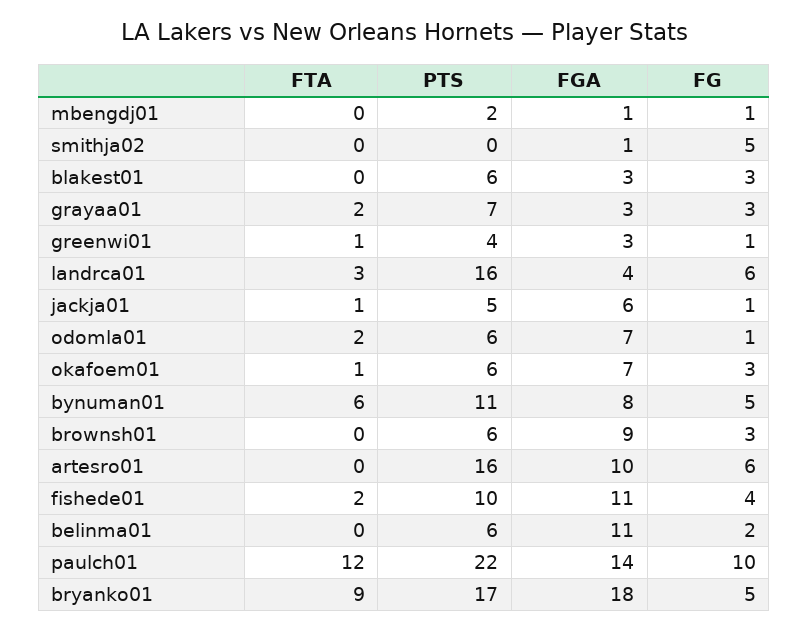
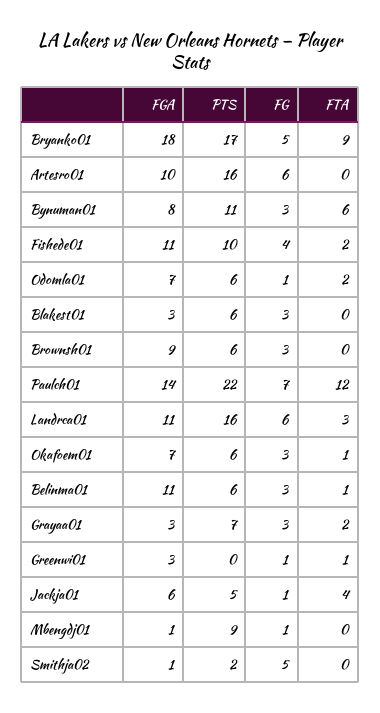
  {
    "FTA": {
      "mbengdj01": 0,
      "smithja02": 0,
      "blakest01": 0,
      "grayaa01": 2,
      "greenwi01": 1,
      "landrca01": 3,
-     "jackja01": 1,
+     "jackja01": 4,
      "odomla01": 2,
      "okafoem01": 1,
      "bynuman01": 6,
      "brownsh01": 0,
      "artesro01": 0,
      "fishede01": 2,
-     "belinma01": 0,
+     "belinma01": 1,
      "paulch01": 12,
      "bryanko01": 9
    },
    "PTS": {
-     "mbengdj01": 2,
+     "mbengdj01": 9,
-     "smithja02": 0,
+     "smithja02": 2,
      "blakest01": 6,
      "grayaa01": 7,
-     "greenwi01": 4,
+     "greenwi01": 0,
      "landrca01": 16,
      "jackja01": 5,
      "odomla01": 6,
      "okafoem01": 6,
      "bynuman01": 11,
      "brownsh01": 6,
      "artesro01": 16,
      "fishede01": 10,
      "belinma01": 6,
      "paulch01": 22,
      "bryanko01": 17
    },
    "FGA": {
      "mbengdj01": 1,
      "smithja02": 1,
      "blakest01": 3,
      "grayaa01": 3,
      "greenwi01": 3,
-     "landrca01": 4,
+     "landrca01": 11,
      "jackja01": 6,
      "odomla01": 7,
      "okafoem01": 7,
      "bynuman01": 8,
      "brownsh01": 9,
      "artesro01": 10,
      "fishede01": 11,
      "belinma01": 11,
      "paulch01": 14,
      "bryanko01": 18
    },
    "FG": {
      "mbengdj01": 1,
      "smithja02": 5,
      "blakest01": 3,
      "grayaa01": 3,
      "greenwi01": 1,
      "landrca01": 6,
      "jackja01": 1,
      "odomla01": 1,
      "okafoem01": 3,
-     "bynuman01": 5,
+     "bynuman01": 3,
      "brownsh01": 3,
      "artesro01": 6,
      "fishede01": 4,
-     "belinma01": 2,
+     "belinma01": 3,
-     "paulch01": 10,
+     "paulch01": 7,
      "bryanko01": 5
    }
  }

